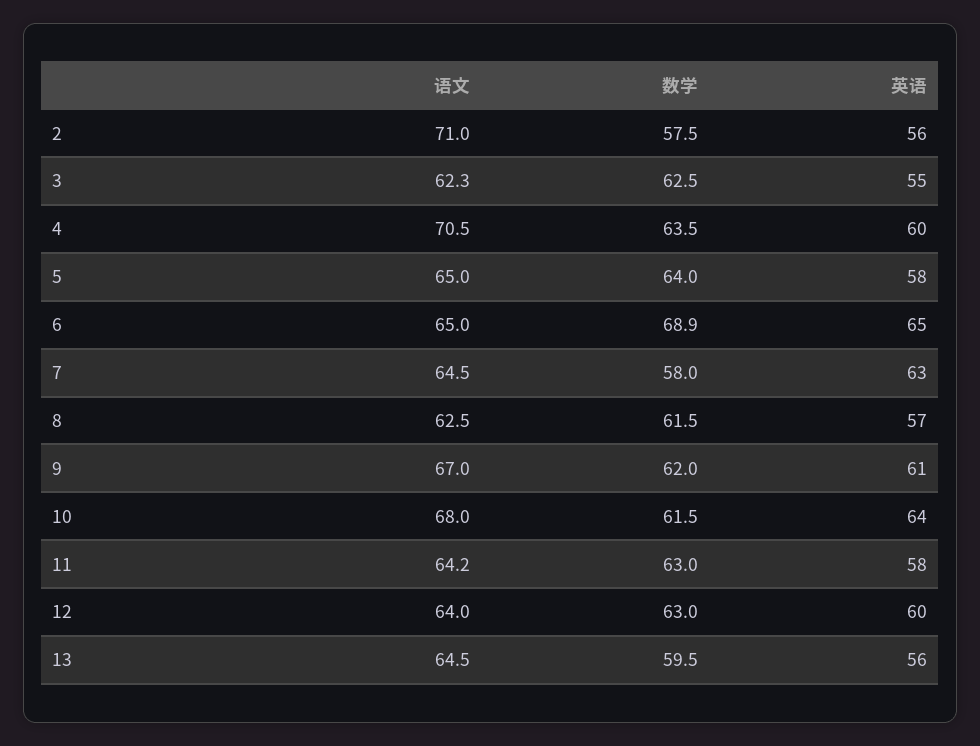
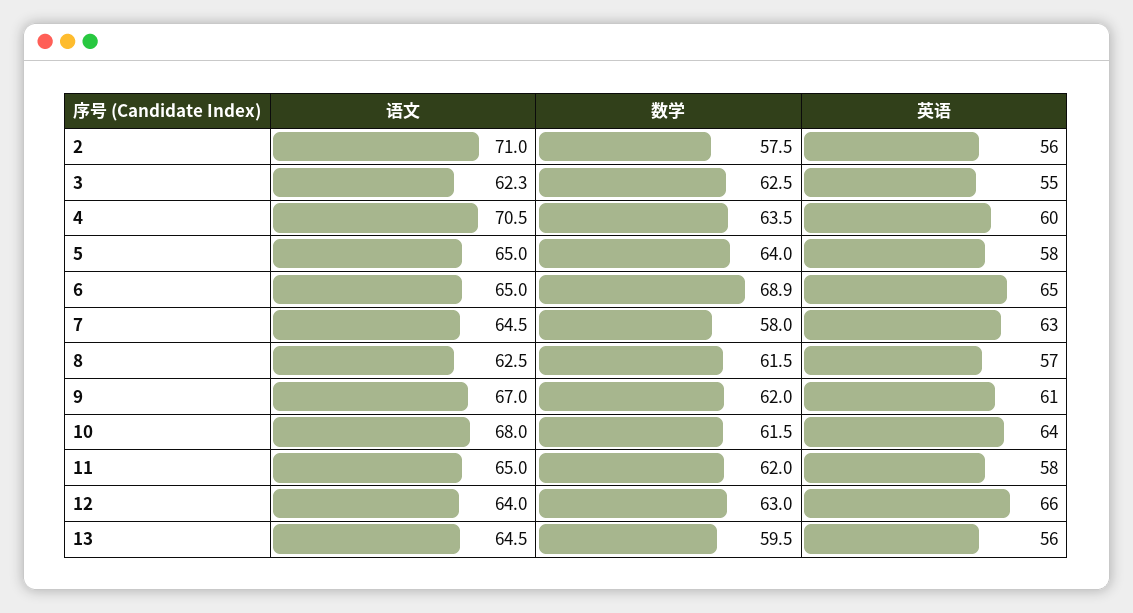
  {
    "语文": {
      "2": 71,
      "3": 62.3,
      "4": 70.5,
      "5": 65,
      "6": 65,
      "7": 64.5,
      "8": 62.5,
      "9": 67,
      "10": 68,
-     "11": 64.2,
+     "11": 65,
      "12": 64,
      "13": 64.5
    },
    "数学": {
      "2": 57.5,
      "3": 62.5,
      "4": 63.5,
      "5": 64,
      "6": 68.9,
      "7": 58,
      "8": 61.5,
      "9": 62,
      "10": 61.5,
-     "11": 63,
+     "11": 62,
      "12": 63,
      "13": 59.5
    },
    "英语": {
      "2": 56,
      "3": 55,
      "4": 60,
      "5": 58,
      "6": 65,
      "7": 63,
      "8": 57,
      "9": 61,
      "10": 64,
      "11": 58,
-     "12": 60,
+     "12": 66,
      "13": 56
    }
  }

